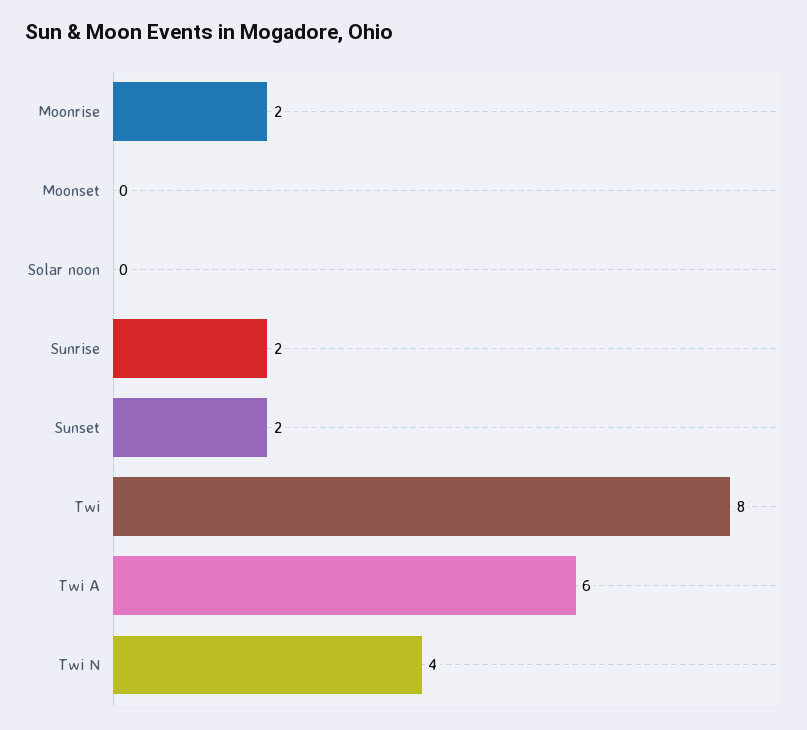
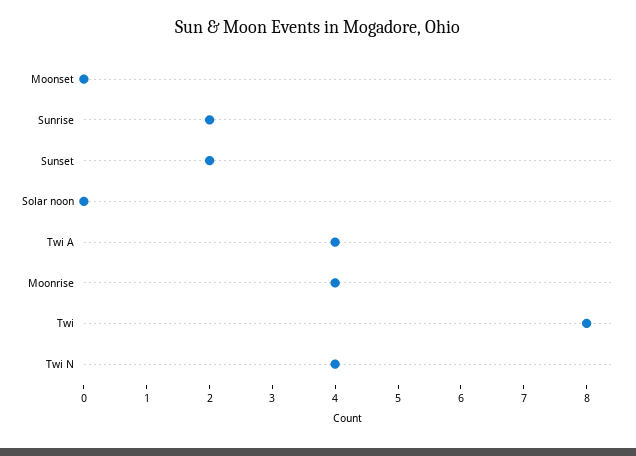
  {
-   "Moonrise": 2,
+   "Moonrise": 4,
    "Moonset": 0,
    "Solar noon": 0,
    "Sunrise": 2,
    "Sunset": 2,
    "Twi": 8,
-   "Twi A": 6,
+   "Twi A": 4,
    "Twi N": 4
  }

